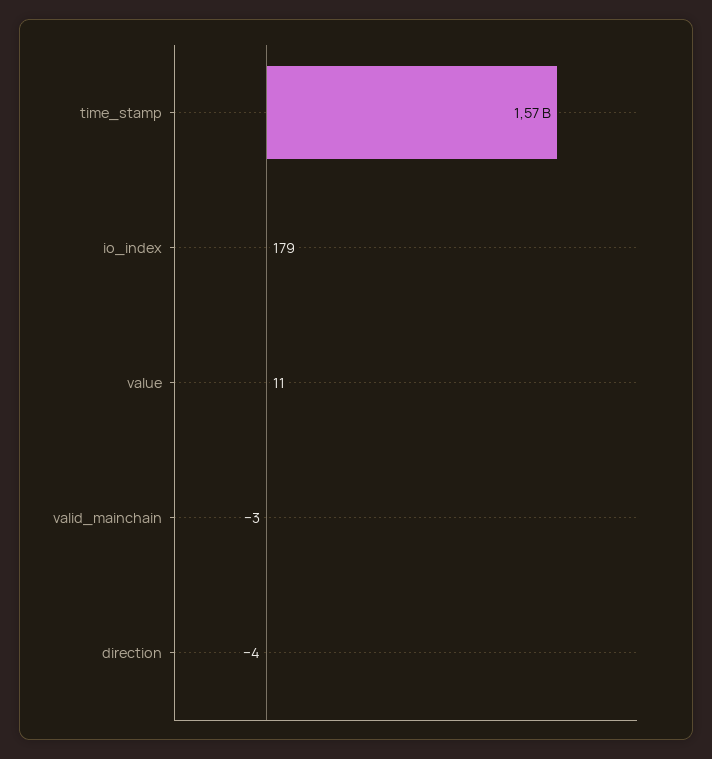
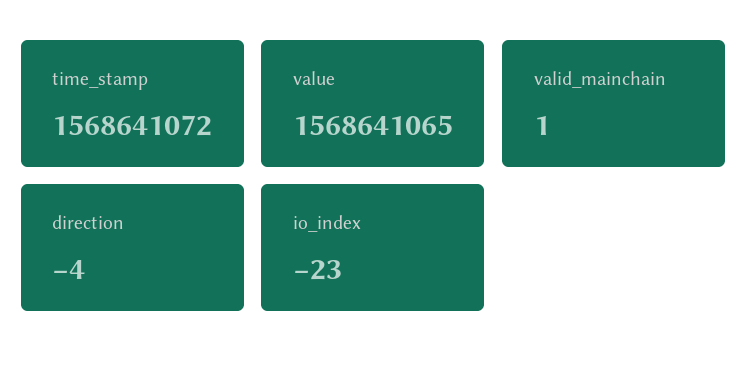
  {
    "time_stamp": 1568641072,
-   "io_index": 179,
+   "io_index": -23,
-   "value": 11,
+   "value": 1568641065,
-   "valid_mainchain": -3,
+   "valid_mainchain": 1,
    "direction": -4
  }

